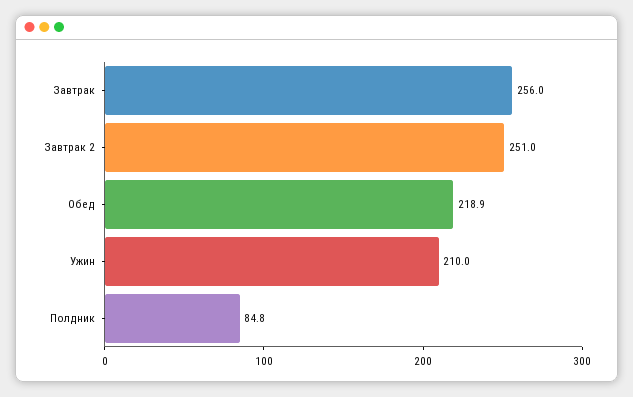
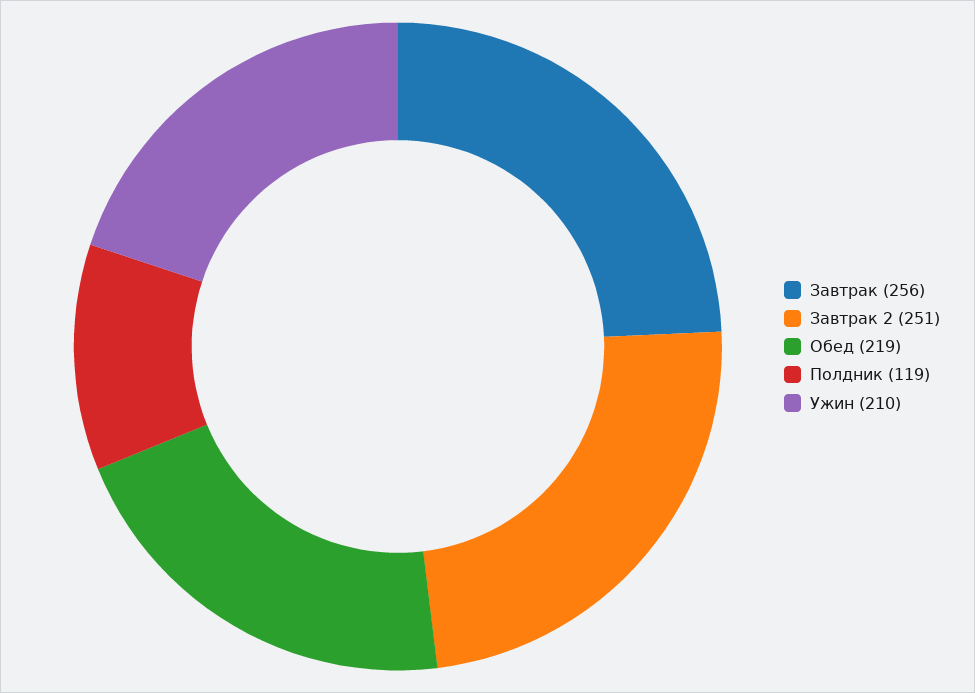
  {
    "Завтрак": 256,
    "Завтрак 2": 251,
    "Обед": 218.9,
    "Ужин": 210,
-   "Полдник": 84.8
+   "Полдник": 119
  }

